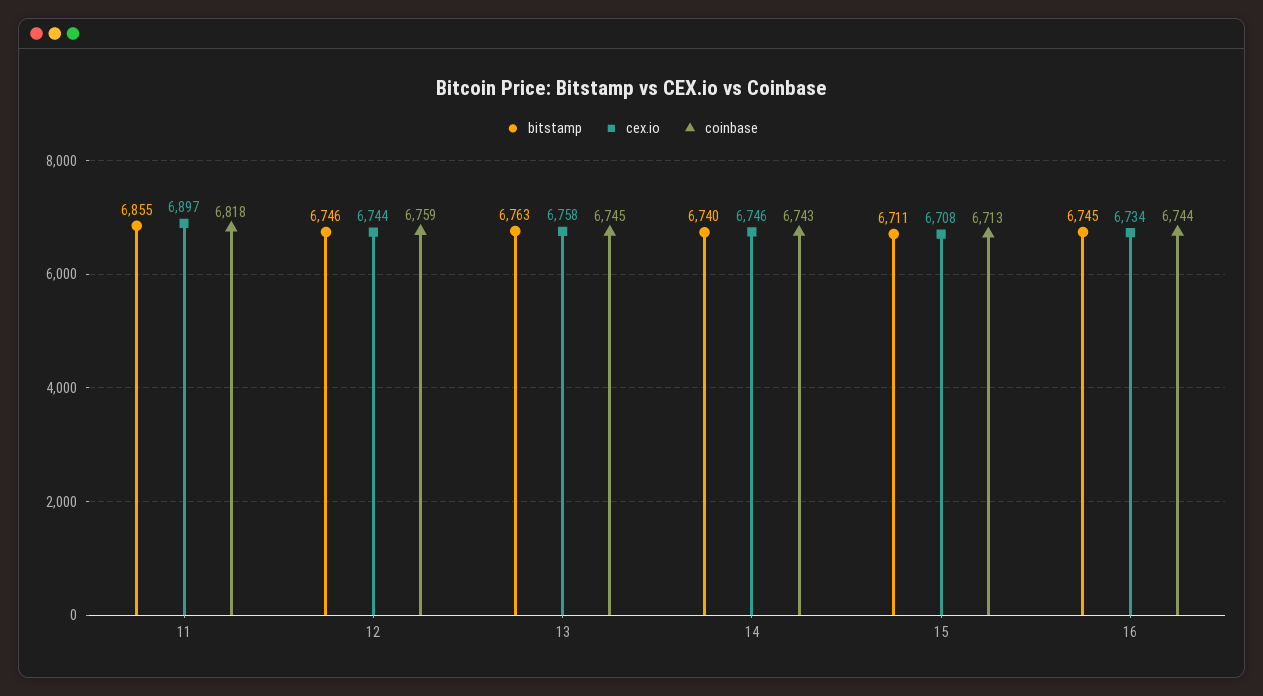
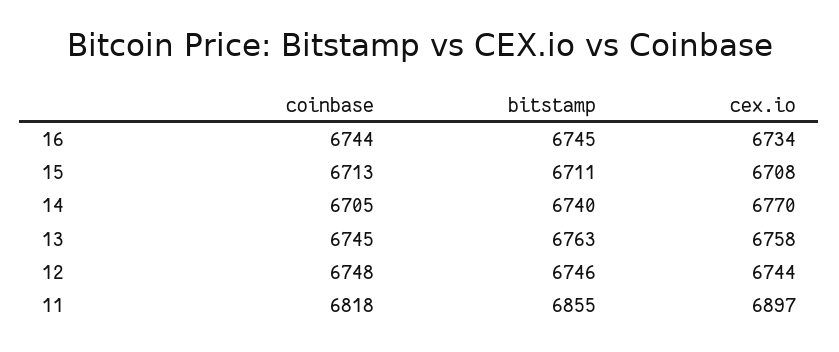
  {
    "bitstamp": {
      "11": 6855,
      "12": 6746,
      "13": 6763,
      "14": 6740,
      "15": 6711,
      "16": 6745
    },
    "cex.io": {
      "11": 6897,
      "12": 6744,
      "13": 6758,
-     "14": 6746,
+     "14": 6770,
      "15": 6708,
      "16": 6734
    },
    "coinbase": {
      "11": 6818,
-     "12": 6759,
+     "12": 6748,
      "13": 6745,
-     "14": 6743,
+     "14": 6705,
      "15": 6713,
      "16": 6744
    }
  }

